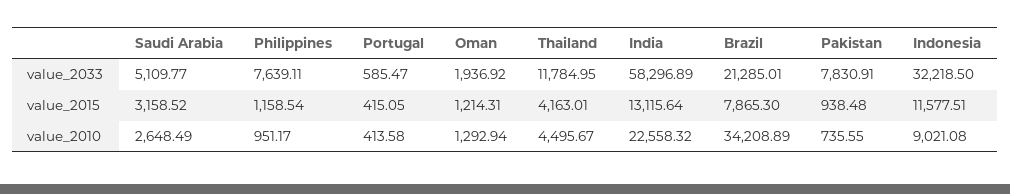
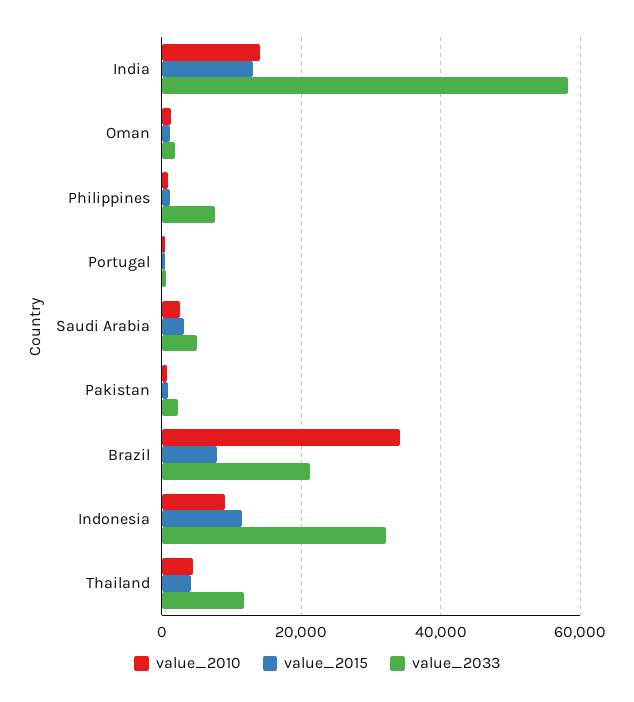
  {
    "value_2033": {
      "Saudi Arabia": 5109.77,
      "Philippines": 7639.11,
      "Portugal": 585.47,
      "Oman": 1936.92,
      "Thailand": 11784.95,
      "India": 58296.89,
      "Brazil": 21285.01,
-     "Pakistan": 7830.91,
+     "Pakistan": 2000,
      "Indonesia": 32218.5
    },
    "value_2015": {
      "Saudi Arabia": 3158.52,
      "Philippines": 1158.54,
      "Portugal": 415.05,
      "Oman": 1214.31,
      "Thailand": 4163.01,
      "India": 13115.64,
      "Brazil": 7865.3,
      "Pakistan": 938.48,
      "Indonesia": 11577.51
    },
    "value_2010": {
      "Saudi Arabia": 2648.49,
      "Philippines": 951.17,
      "Portugal": 413.58,
      "Oman": 1292.94,
      "Thailand": 4495.67,
-     "India": 22558.32,
+     "India": 14000,
      "Brazil": 34208.89,
      "Pakistan": 735.55,
      "Indonesia": 9021.08
    }
  }

